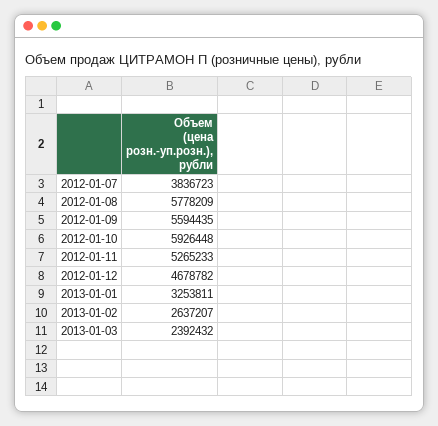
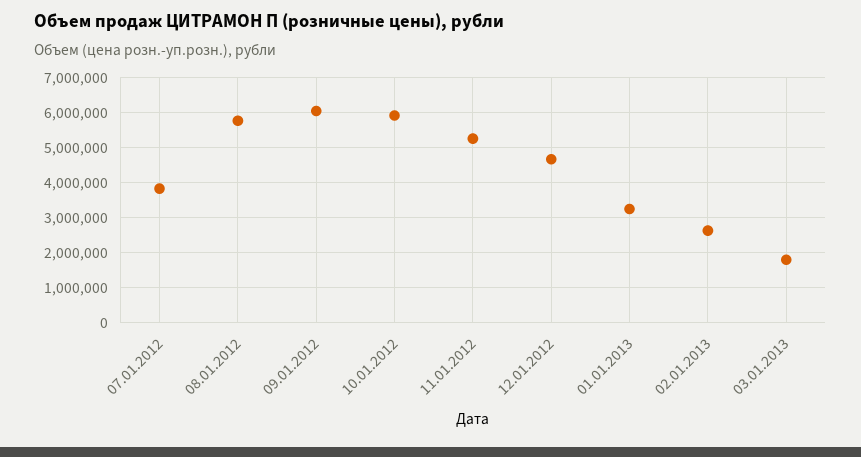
  {
    "2012-01-07": 3836723,
    "2012-01-08": 5778209,
-   "2012-01-09": 5594435,
+   "2012-01-09": 6000000,
    "2012-01-10": 5926448,
    "2012-01-11": 5265233,
    "2012-01-12": 4678782,
    "2013-01-01": 3253811,
    "2013-01-02": 2637207,
-   "2013-01-03": 2392432
+   "2013-01-03": 1800000
  }

